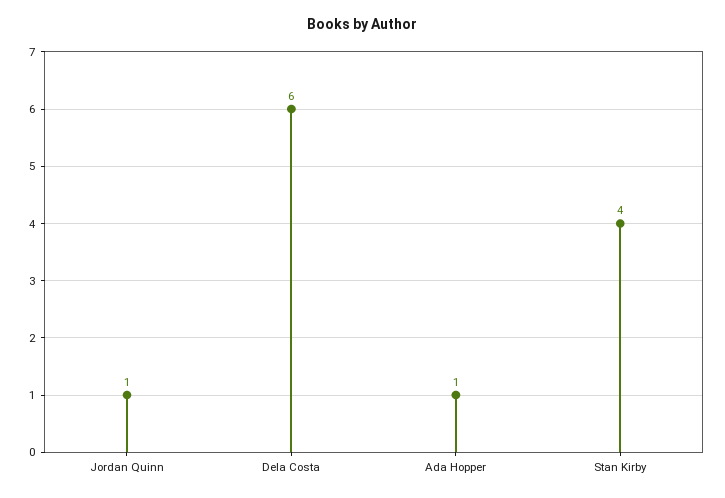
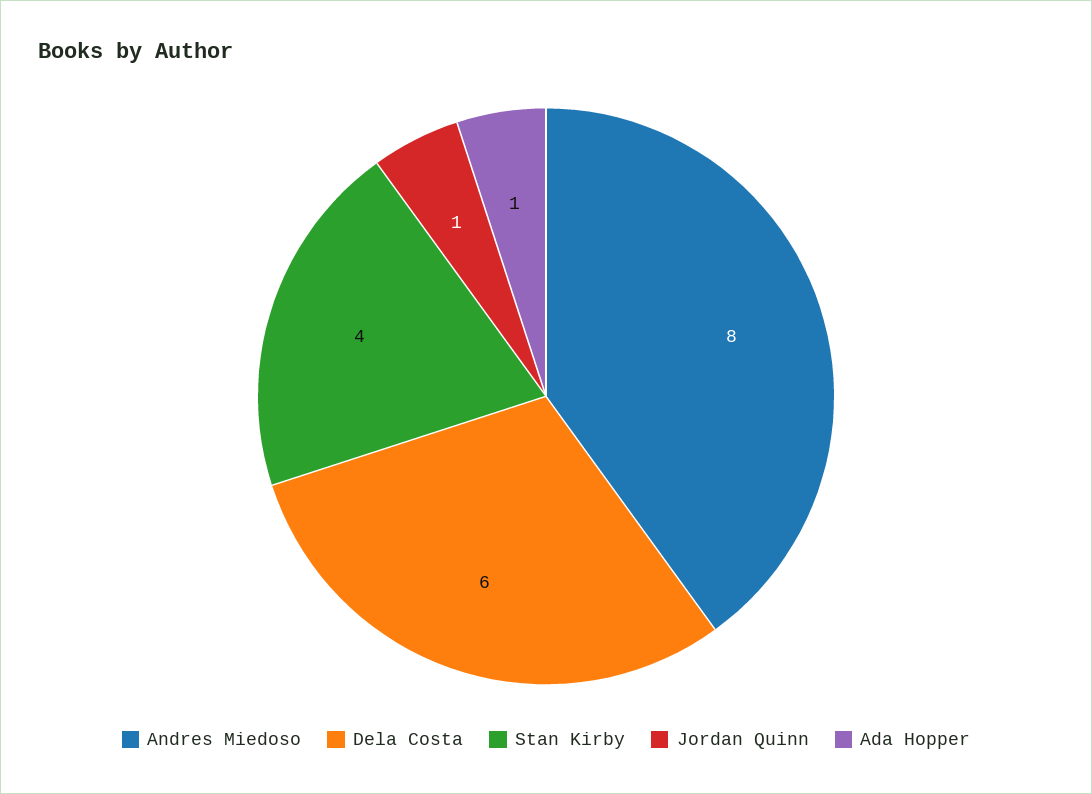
  {
    "Jordan Quinn": 1,
    "Dela Costa": 6,
    "Ada Hopper": 1,
-   "Stan Kirby": 4
+   "Stan Kirby": 4,
+   "Andres Miedoso": 8
  }

